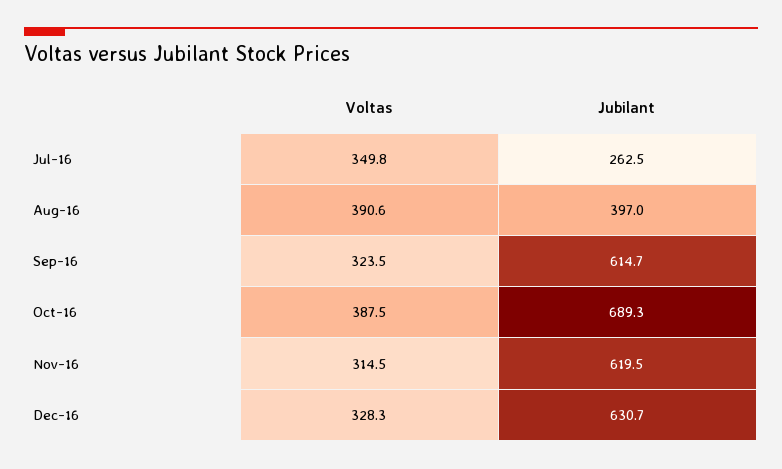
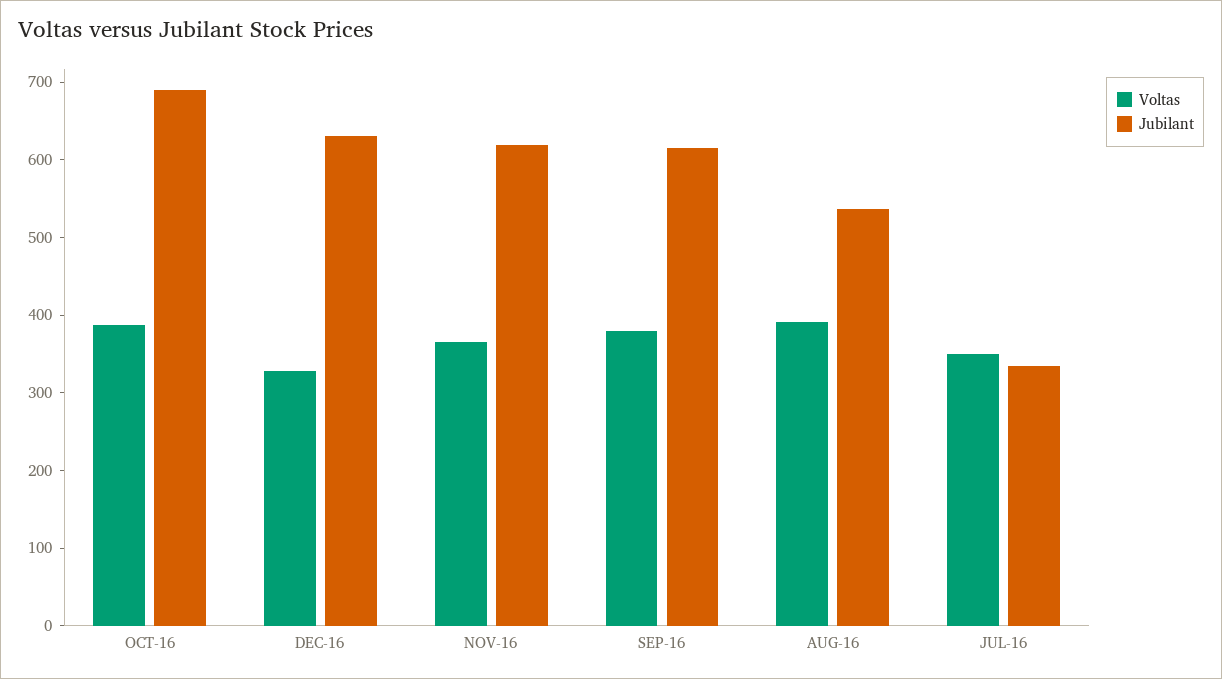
  {
    "Voltas": {
      "Jul-16": 349.8,
      "Aug-16": 390.6,
-     "Sep-16": 323.5,
+     "Sep-16": 380,
      "Oct-16": 387.5,
-     "Nov-16": 314.5,
+     "Nov-16": 360,
      "Dec-16": 328.3
    },
    "Jubilant": {
-     "Jul-16": 262.5,
+     "Jul-16": 340,
-     "Aug-16": 397,
+     "Aug-16": 540,
      "Sep-16": 614.7,
      "Oct-16": 689.3,
      "Nov-16": 619.5,
      "Dec-16": 630.7
    }
  }

